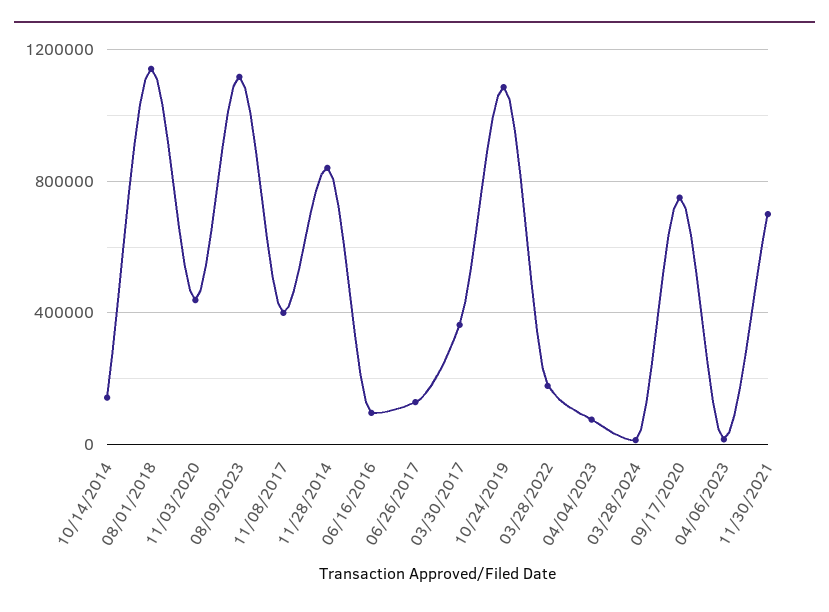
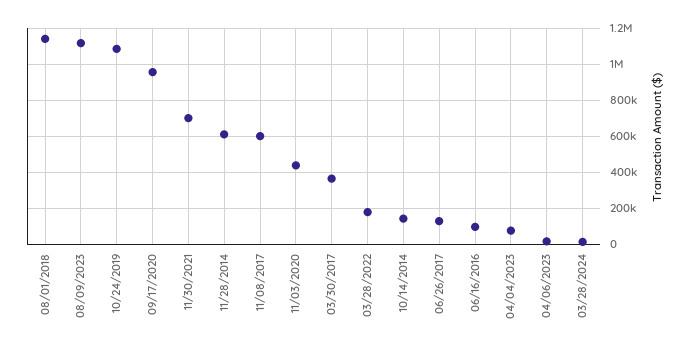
  {
    "10/14/2014": 150000,
    "08/01/2018": 1150000,
    "11/03/2020": 450000,
    "08/09/2023": 1100000,
-   "11/08/2017": 400000,
+   "11/08/2017": 600000,
-   "11/28/2014": 850000,
+   "11/28/2014": 600000,
    "06/16/2016": 100000,
    "06/26/2017": 150000,
    "03/30/2017": 350000,
    "10/24/2019": 1100000,
    "03/28/2022": 200000,
    "04/04/2023": 100000,
    "03/28/2024": 0,
-   "09/17/2020": 750000,
+   "09/17/2020": 950000,
    "04/06/2023": 0,
    "11/30/2021": 700000
  }

